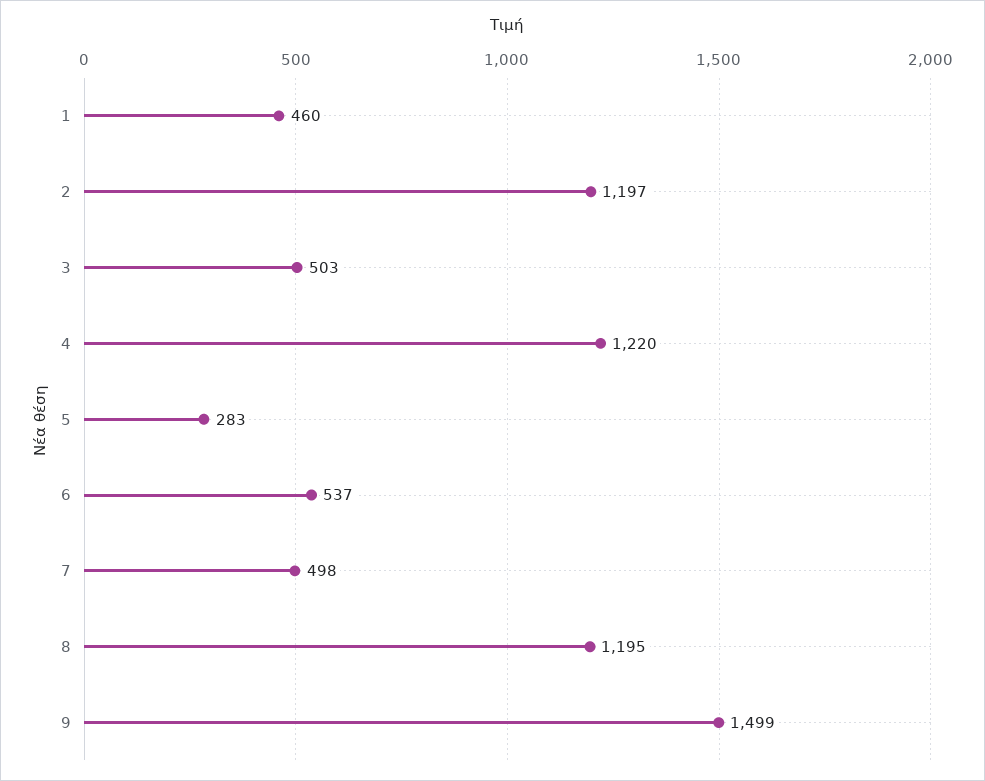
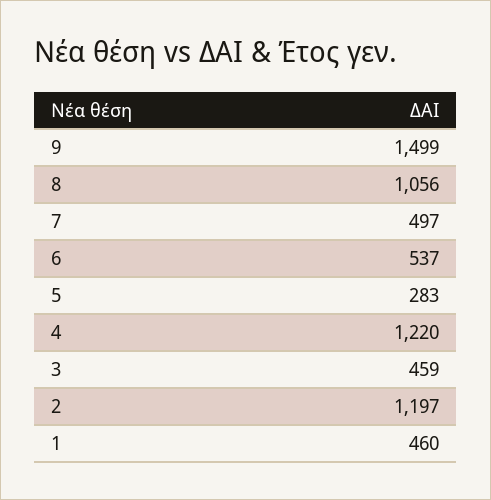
  {
    "1": 460,
    "2": 1197,
-   "3": 503,
+   "3": 459,
    "4": 1220,
    "5": 283,
    "6": 537,
-   "7": 498,
+   "7": 497,
-   "8": 1195,
+   "8": 1056,
    "9": 1499
  }

